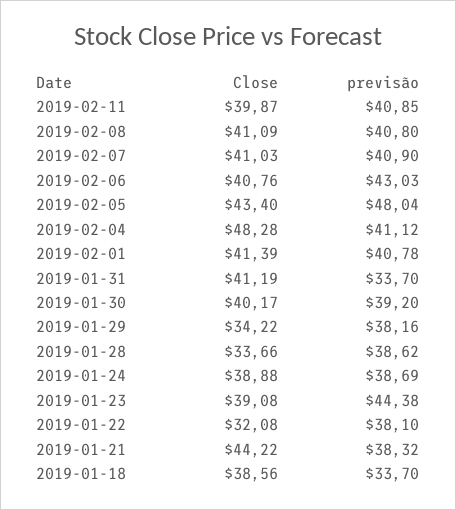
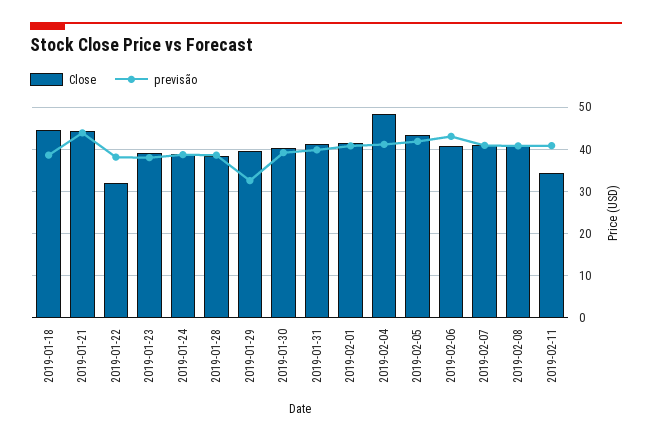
  {
    "Close": {
-     "2019-02-11": 39.87,
+     "2019-02-11": 34,
      "2019-02-08": 41.09,
      "2019-02-07": 41.03,
      "2019-02-06": 40.76,
      "2019-02-05": 43.4,
      "2019-02-04": 48.28,
      "2019-02-01": 41.39,
      "2019-01-31": 41.19,
      "2019-01-30": 40.17,
-     "2019-01-29": 34.22,
+     "2019-01-29": 40,
-     "2019-01-28": 33.66,
+     "2019-01-28": 38,
      "2019-01-24": 38.88,
      "2019-01-23": 39.08,
      "2019-01-22": 32.08,
      "2019-01-21": 44.22,
-     "2019-01-18": 38.56
+     "2019-01-18": 44
    },
    "previsão": {
      "2019-02-11": 40.85,
      "2019-02-08": 40.8,
      "2019-02-07": 40.9,
      "2019-02-06": 43.03,
-     "2019-02-05": 48.04,
+     "2019-02-05": 42,
      "2019-02-04": 41.12,
      "2019-02-01": 40.78,
-     "2019-01-31": 33.7,
+     "2019-01-31": 40,
      "2019-01-30": 39.2,
-     "2019-01-29": 38.16,
+     "2019-01-29": 32,
      "2019-01-28": 38.62,
      "2019-01-24": 38.69,
-     "2019-01-23": 44.38,
+     "2019-01-23": 38,
      "2019-01-22": 38.1,
-     "2019-01-21": 38.32,
+     "2019-01-21": 44,
-     "2019-01-18": 33.7
+     "2019-01-18": 38
    }
  }

